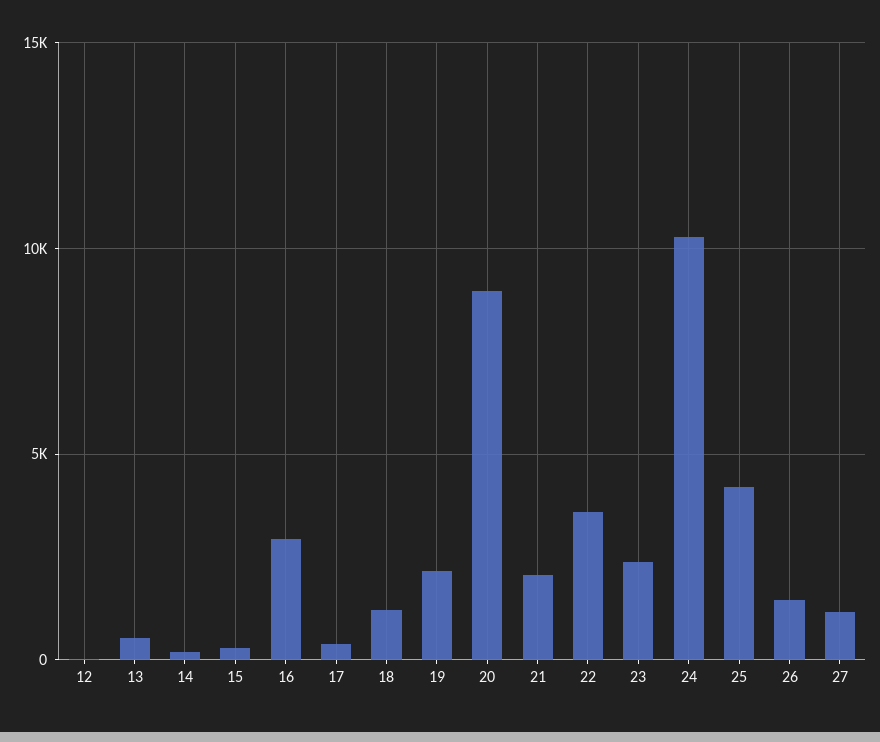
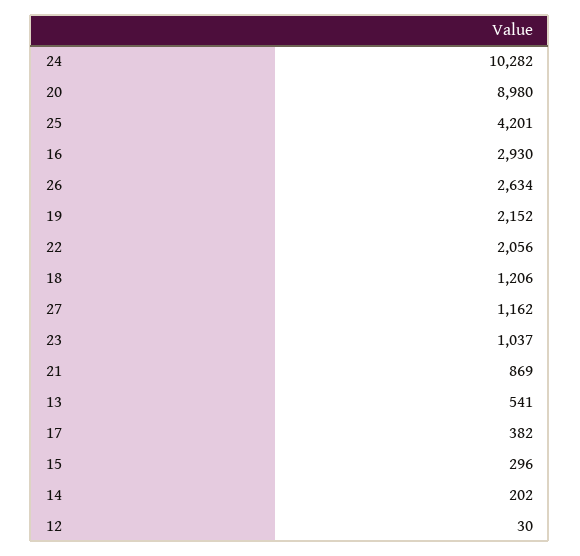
  {
    "12": 30,
    "13": 541,
    "14": 202,
    "15": 296,
    "16": 2930,
    "17": 382,
    "18": 1206,
    "19": 2152,
    "20": 8980,
-   "21": 2000,
+   "21": 869,
-   "22": 3500,
+   "22": 2056,
-   "23": 2500,
+   "23": 1037,
    "24": 10282,
    "25": 4201,
-   "26": 1500,
+   "26": 2634,
    "27": 1162
  }

